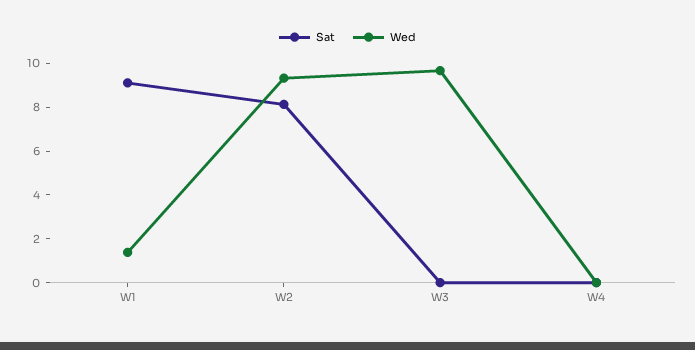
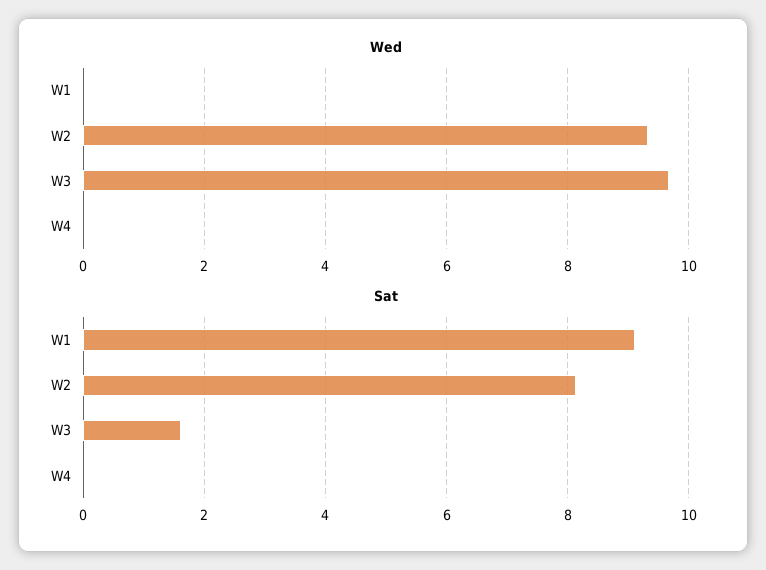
  {
    "Sat": {
      "W1": 9.2,
      "W2": 8.2,
-     "W3": 0,
+     "W3": 1.6,
      "W4": 0
    },
    "Wed": {
-     "W1": 1.5,
+     "W1": 0,
      "W2": 9.4,
      "W3": 9.6,
      "W4": 0
    }
  }

